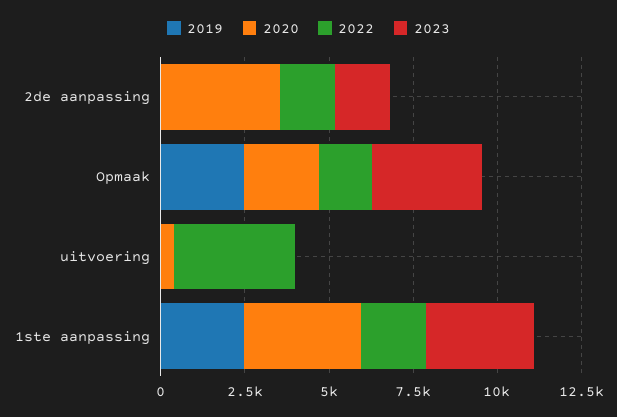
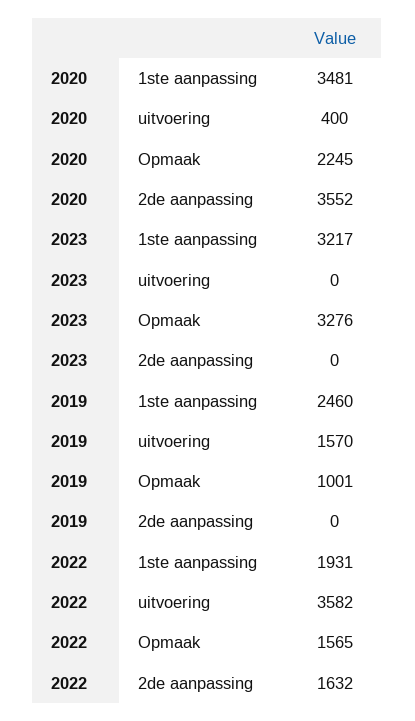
  {
    "2019": {
      "2de aanpassing": 0,
-     "Opmaak": 2500,
+     "Opmaak": 1001,
-     "uitvoering": 0,
+     "uitvoering": 1570,
      "1ste aanpassing": 2460
    },
    "2020": {
      "2de aanpassing": 3552,
      "Opmaak": 2245,
      "uitvoering": 400,
      "1ste aanpassing": 3481
    },
    "2022": {
      "2de aanpassing": 1632,
      "Opmaak": 1565,
      "uitvoering": 3582,
      "1ste aanpassing": 1931
    },
    "2023": {
-     "2de aanpassing": 1500,
+     "2de aanpassing": 0,
      "Opmaak": 3276,
      "uitvoering": 0,
      "1ste aanpassing": 3217
    }
  }

